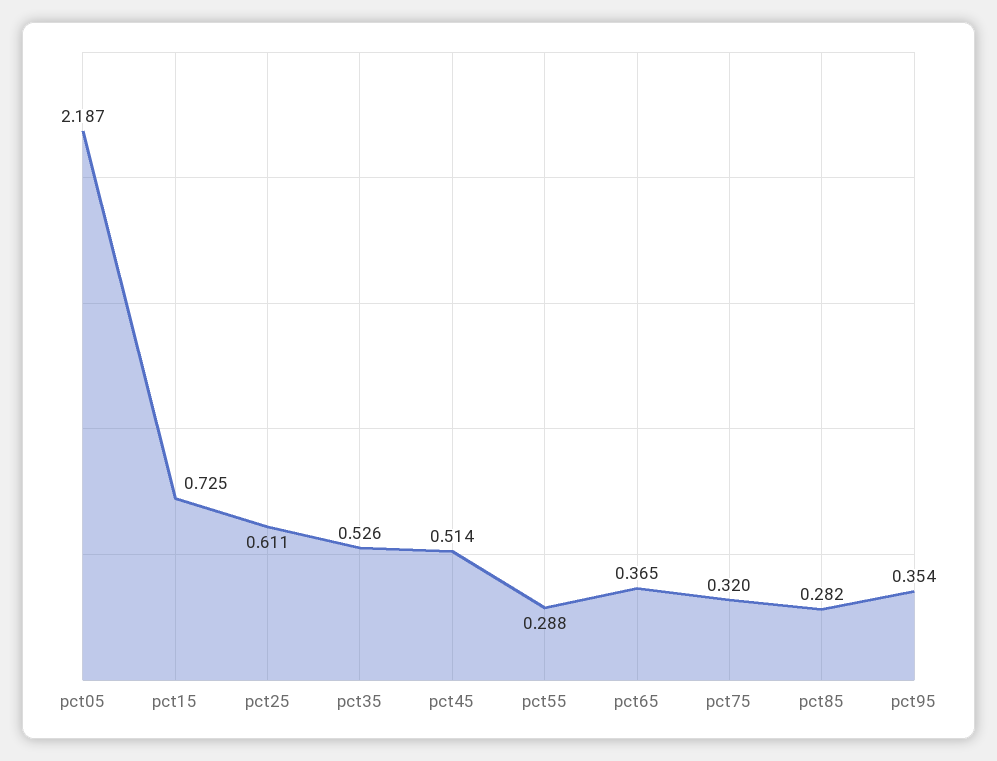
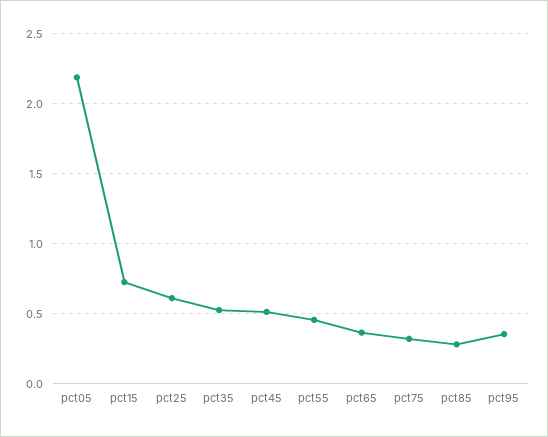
  {
    "pct05": 2.187,
    "pct15": 0.725,
    "pct25": 0.611,
    "pct35": 0.526,
    "pct45": 0.514,
-   "pct55": 0.288,
+   "pct55": 0.45,
    "pct65": 0.365,
    "pct75": 0.32,
    "pct85": 0.282,
    "pct95": 0.354
  }

